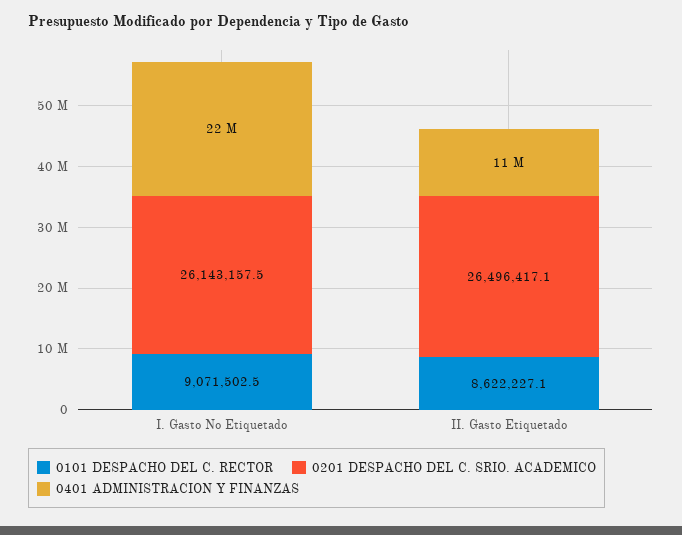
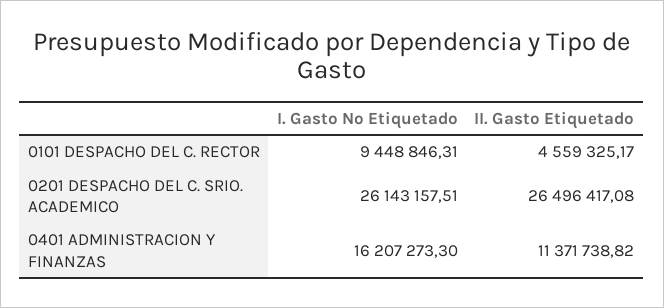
  {
    "0101 DESPACHO DEL C. RECTOR": {
-     "I. Gasto No Etiquetado": 9071502.5,
+     "I. Gasto No Etiquetado": 9448846.31,
-     "II. Gasto Etiquetado": 8622227.1
+     "II. Gasto Etiquetado": 4559325.17
    },
    "0201 DESPACHO DEL C. SRIO. ACADEMICO": {
      "I. Gasto No Etiquetado": 26143157.51,
      "II. Gasto Etiquetado": 26496417.08
    },
    "0401 ADMINISTRACION Y FINANZAS": {
-     "I. Gasto No Etiquetado": 22000000,
+     "I. Gasto No Etiquetado": 16207273.3,
      "II. Gasto Etiquetado": 11371738.82
    }
  }

